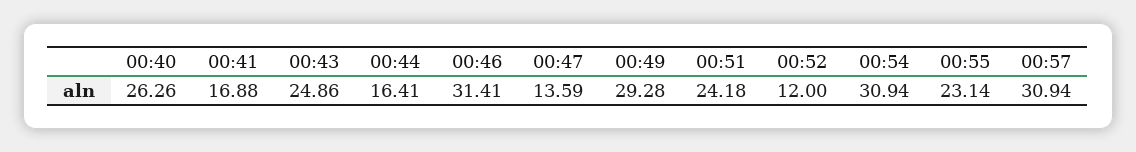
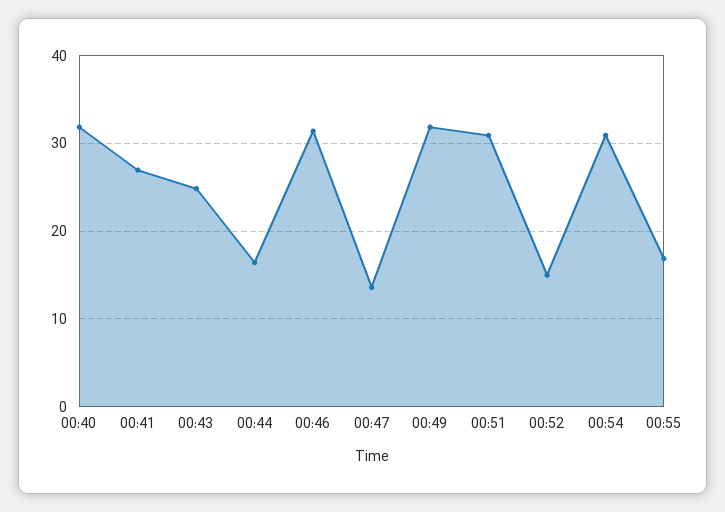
  {
-   "00:40": 26.26,
+   "00:40": 32,
-   "00:41": 16.88,
+   "00:41": 27,
    "00:43": 24.86,
    "00:44": 16.41,
    "00:46": 31.41,
    "00:47": 13.59,
-   "00:49": 29.28,
+   "00:49": 32,
-   "00:51": 24.18,
+   "00:51": 31,
-   "00:52": 12,
+   "00:52": 15,
    "00:54": 30.94,
-   "00:55": 23.14,
+   "00:55": 17
-   "00:57": 30.94
  }

